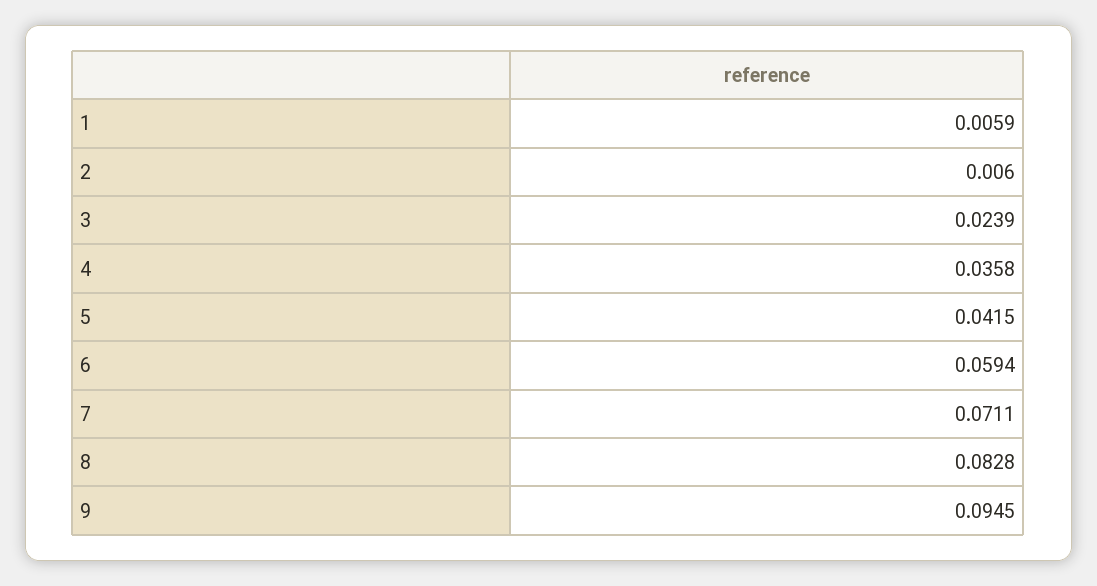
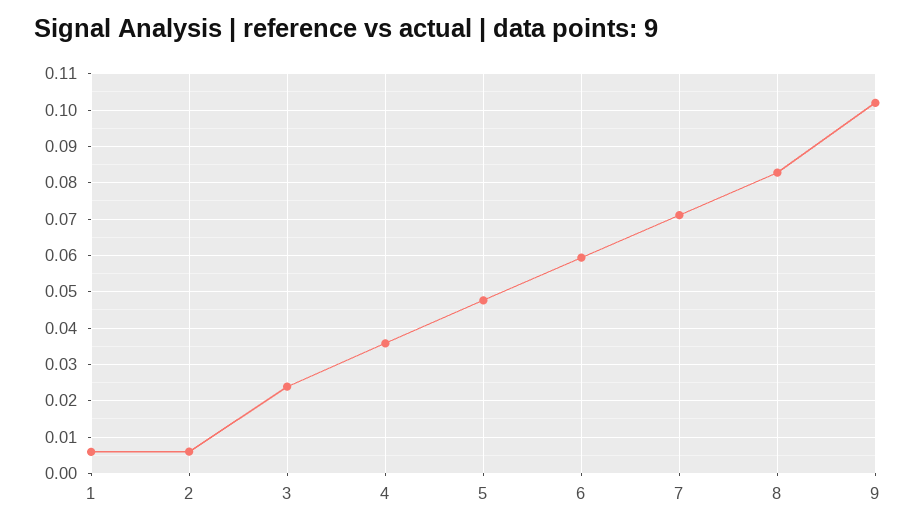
  {
    "1": 0.0059,
    "2": 0.006,
    "3": 0.0239,
    "4": 0.0358,
-   "5": 0.0415,
+   "5": 0.048,
    "6": 0.0594,
    "7": 0.0711,
    "8": 0.0828,
-   "9": 0.0945
+   "9": 0.102
  }

